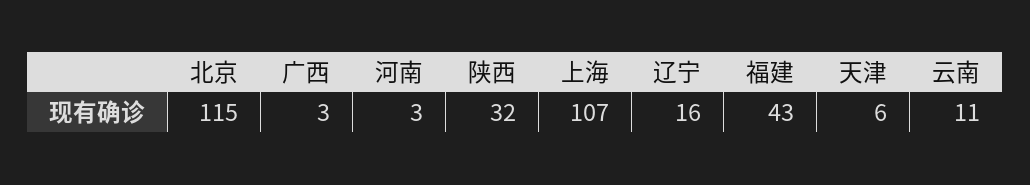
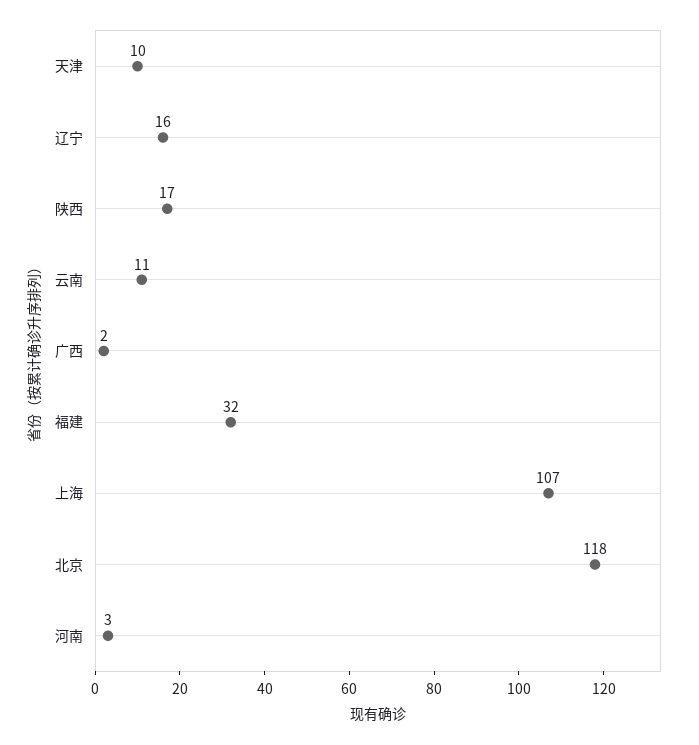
  {
-   "北京": 115,
+   "北京": 118,
-   "广西": 3,
+   "广西": 2,
    "河南": 3,
-   "陕西": 32,
+   "陕西": 17,
    "上海": 107,
    "辽宁": 16,
-   "福建": 43,
+   "福建": 32,
-   "天津": 6,
+   "天津": 10,
    "云南": 11
  }

